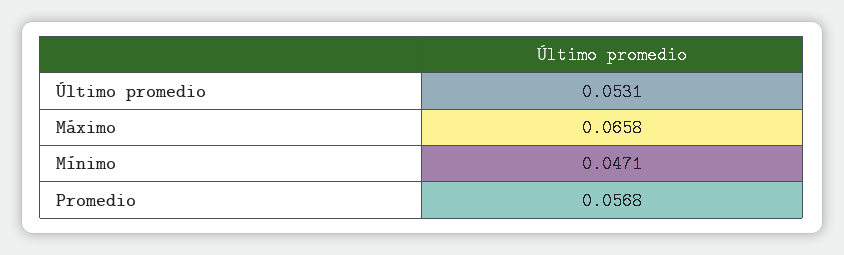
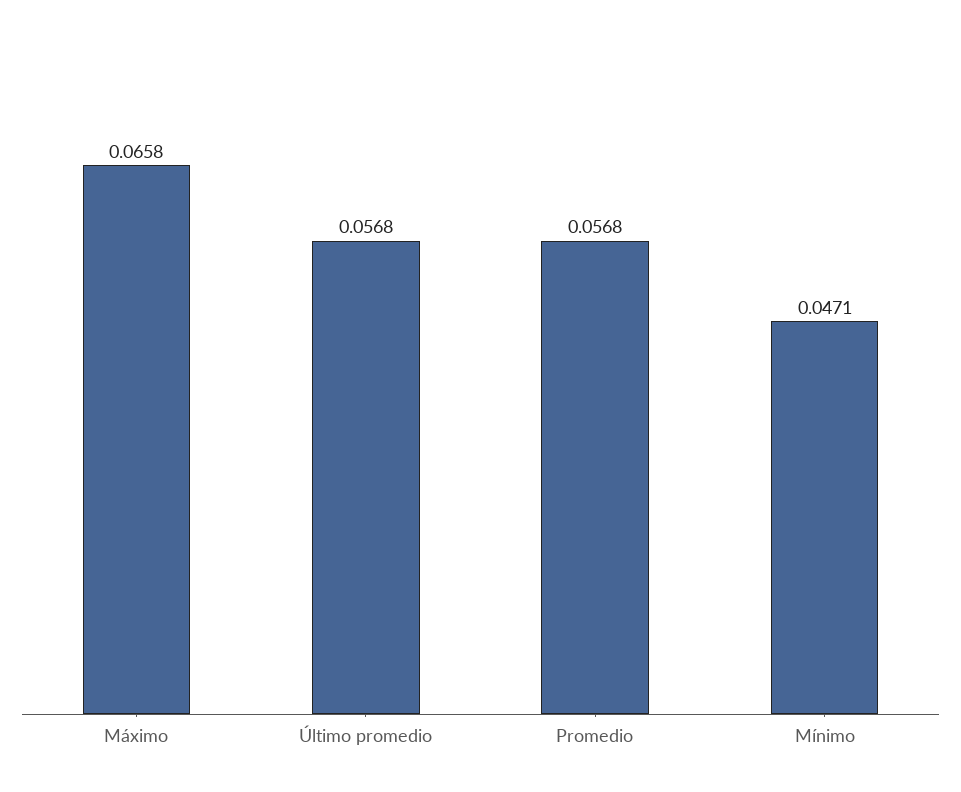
  {
-   "Último promedio": 0.0531,
+   "Último promedio": 0.0568,
    "Máximo": 0.0658,
    "Mínimo": 0.0471,
    "Promedio": 0.0568
  }

